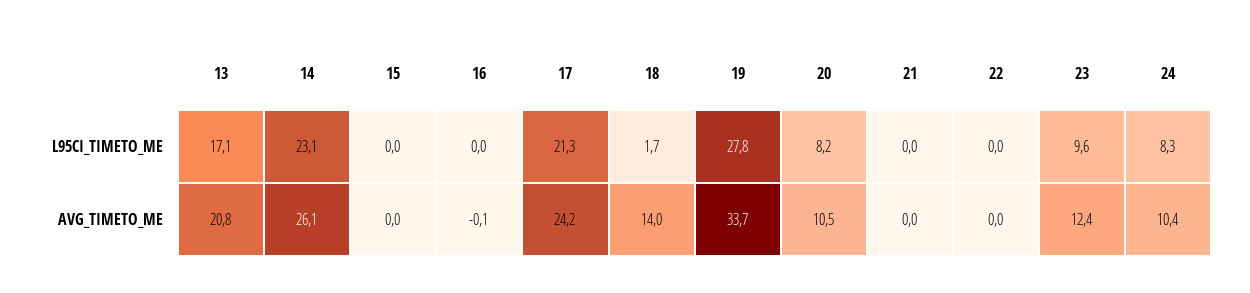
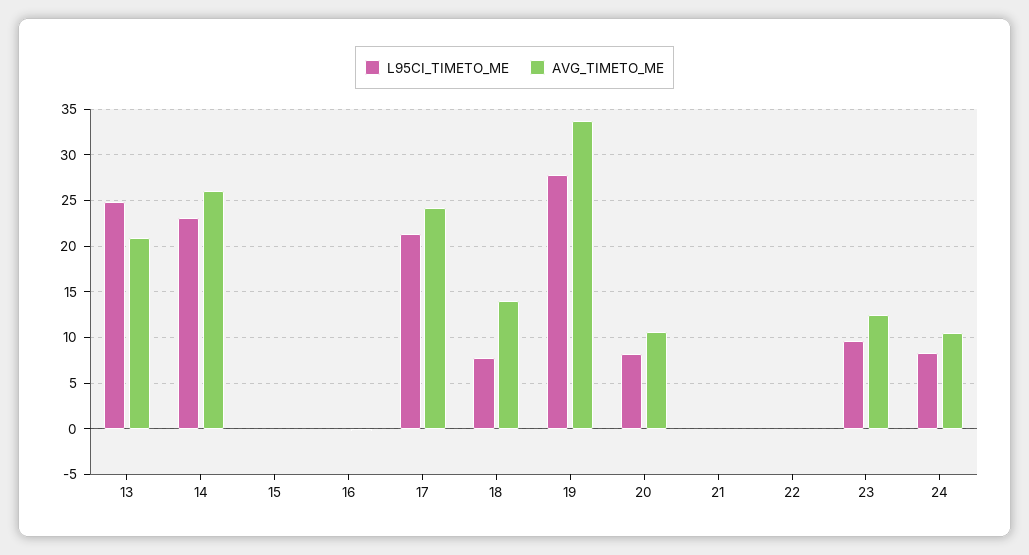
  {
    "L95CI_TIMETO_ME": {
-     "13": 17.1,
+     "13": 25,
      "14": 23.1,
      "15": 0,
      "16": 0,
      "17": 21.3,
-     "18": 1.7,
+     "18": 8,
      "19": 27.8,
      "20": 8.2,
      "21": 0,
      "22": 0,
      "23": 9.6,
      "24": 8.3
    },
    "AVG_TIMETO_ME": {
      "13": 20.8,
      "14": 26.1,
      "15": 0,
      "16": -0.1,
      "17": 24.2,
      "18": 14,
      "19": 33.7,
      "20": 10.5,
      "21": 0,
      "22": 0,
      "23": 12.4,
      "24": 10.4
    }
  }

